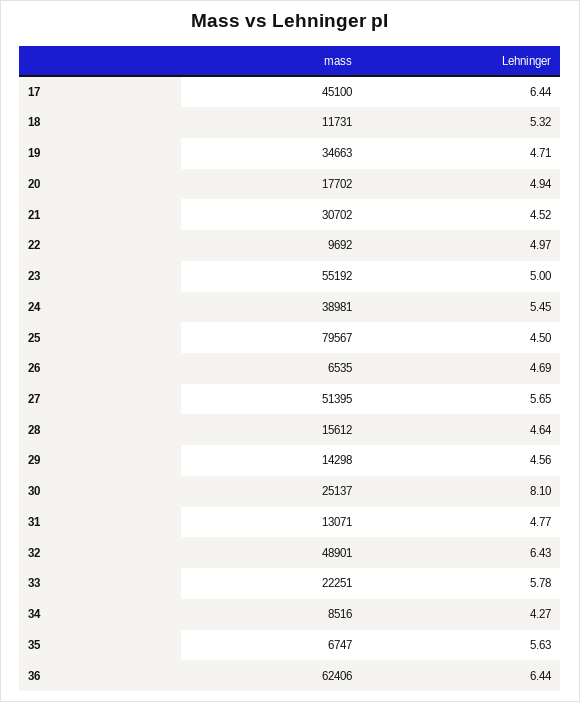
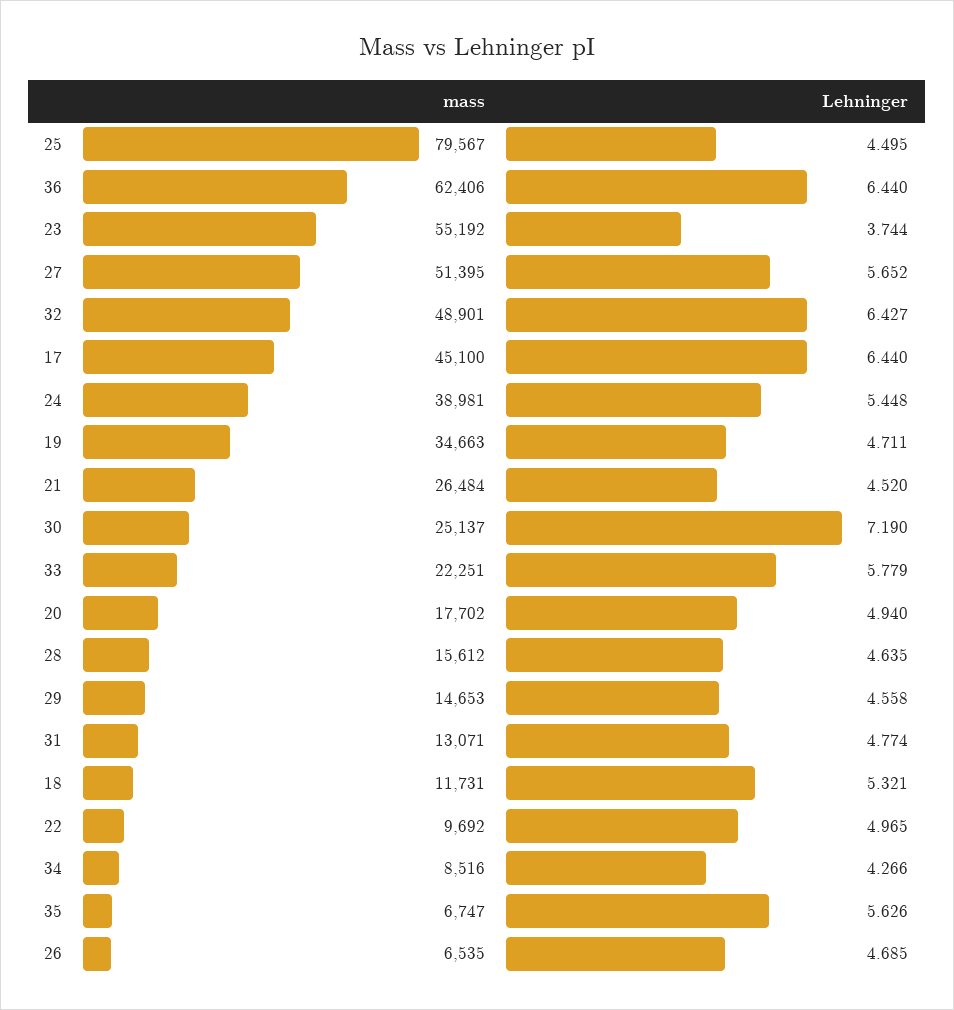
  {
    "mass": {
      "17": 45100,
      "18": 11731,
      "19": 34663,
      "20": 17702,
-     "21": 30702,
+     "21": 26484,
      "22": 9692,
      "23": 55192,
      "24": 38981,
      "25": 79567,
      "26": 6535,
      "27": 51395,
      "28": 15612,
-     "29": 14298,
+     "29": 14653,
      "30": 25137,
      "31": 13071,
      "32": 48901,
      "33": 22251,
      "34": 8516,
      "35": 6747,
      "36": 62406
    },
    "Lehninger": {
      "17": 6.44,
      "18": 5.321,
      "19": 4.711,
      "20": 4.94,
      "21": 4.52,
      "22": 4.965,
-     "23": 5,
+     "23": 3.744,
      "24": 5.448,
      "25": 4.495,
      "26": 4.685,
      "27": 5.652,
      "28": 4.635,
      "29": 4.558,
-     "30": 8.1,
+     "30": 7.19,
      "31": 4.774,
      "32": 6.427,
      "33": 5.779,
      "34": 4.266,
      "35": 5.626,
      "36": 6.44
    }
  }

